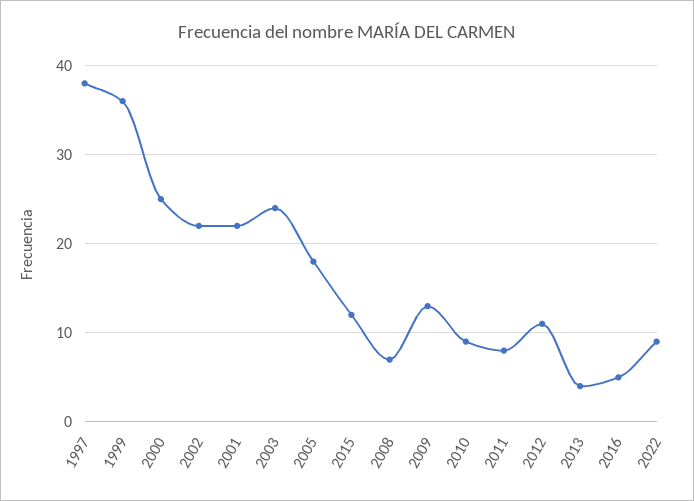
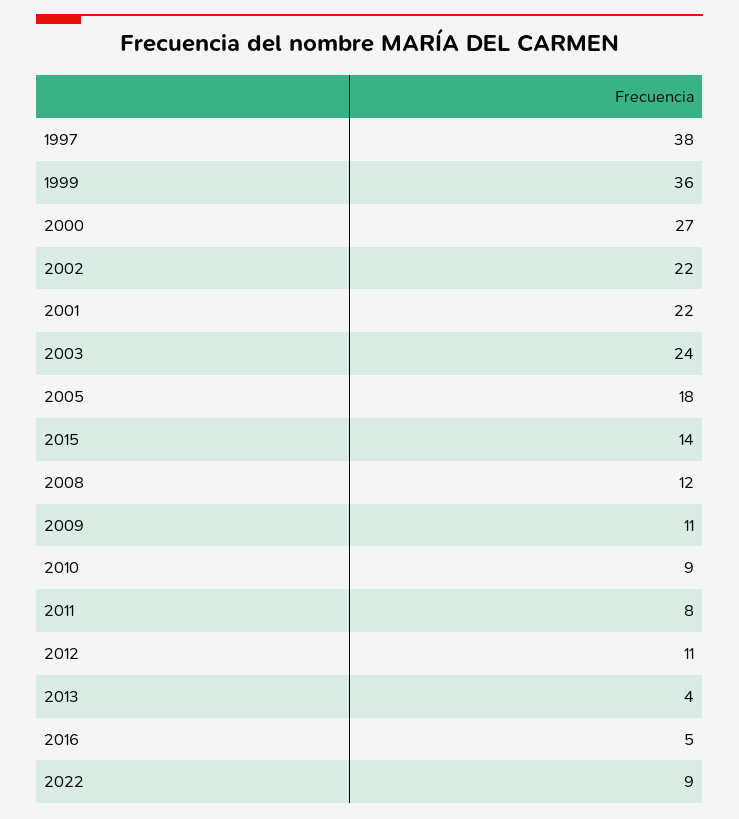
  {
    "1997": 38,
    "1999": 36,
-   "2000": 25,
+   "2000": 27,
    "2002": 22,
    "2001": 22,
    "2003": 24,
    "2005": 18,
-   "2015": 12,
+   "2015": 14,
-   "2008": 7,
+   "2008": 12,
-   "2009": 13,
+   "2009": 11,
    "2010": 9,
    "2011": 8,
    "2012": 11,
    "2013": 4,
    "2016": 5,
    "2022": 9
  }

